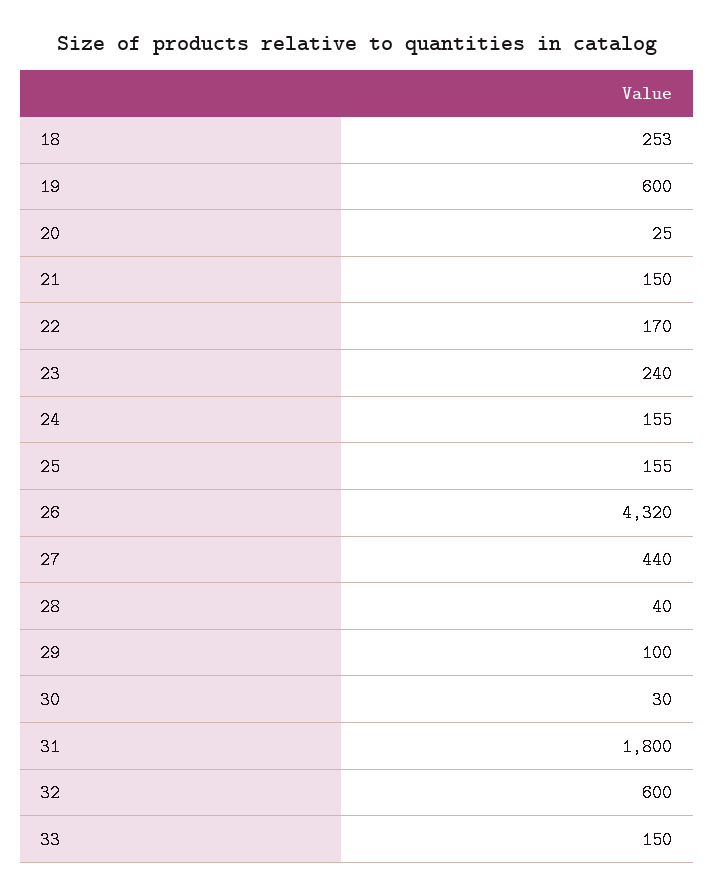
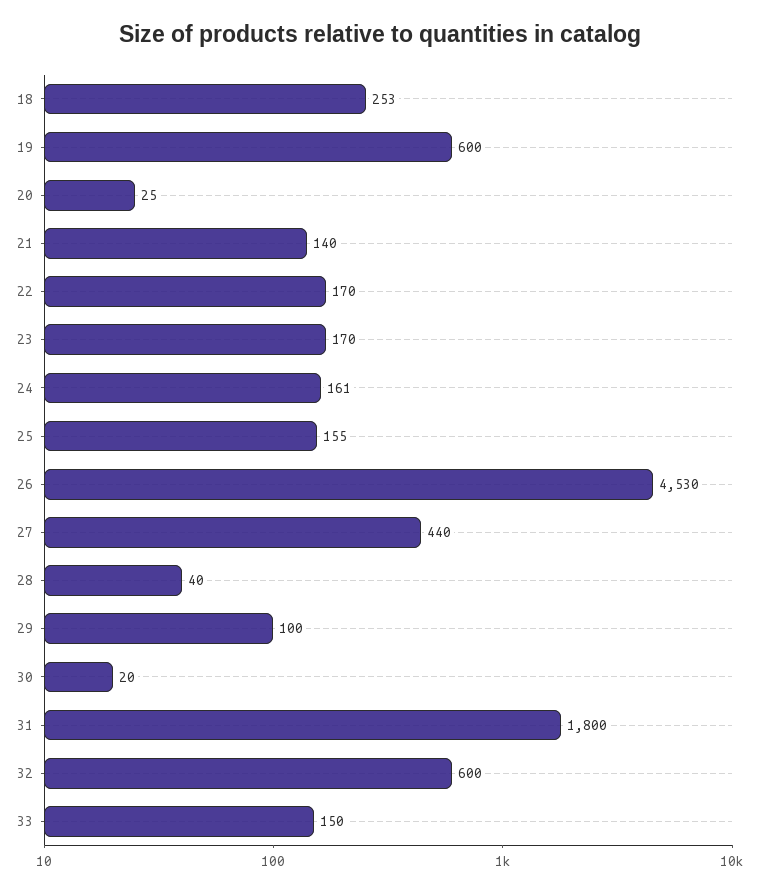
  {
    "18": 253,
    "19": 600,
    "20": 25,
-   "21": 150,
+   "21": 140,
    "22": 170,
-   "23": 240,
+   "23": 170,
-   "24": 155,
+   "24": 161,
    "25": 155,
-   "26": 4320,
+   "26": 4530,
    "27": 440,
    "28": 40,
    "29": 100,
-   "30": 30,
+   "30": 20,
    "31": 1800,
    "32": 600,
    "33": 150
  }

